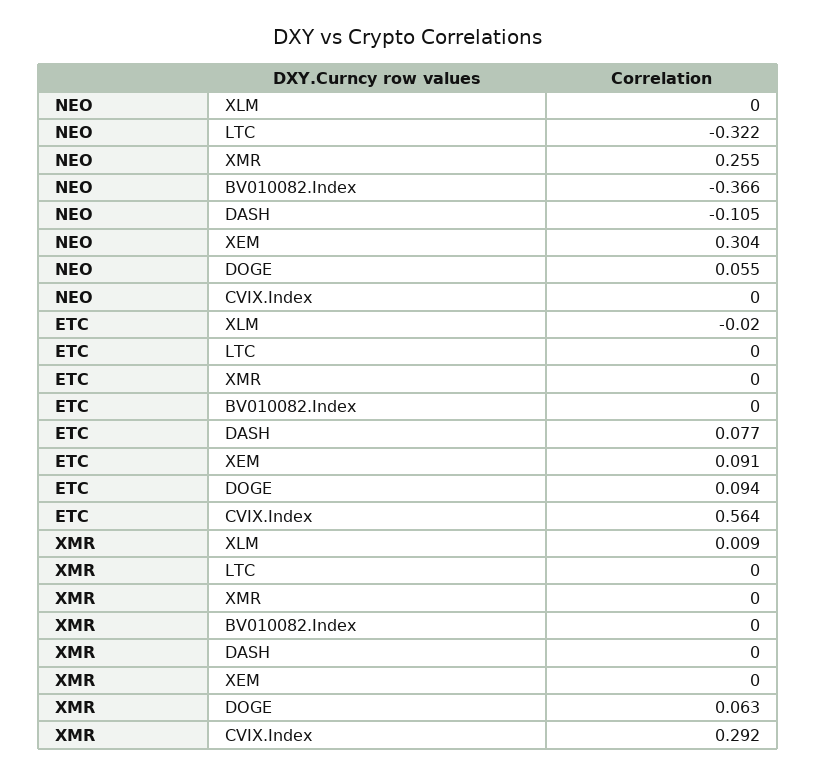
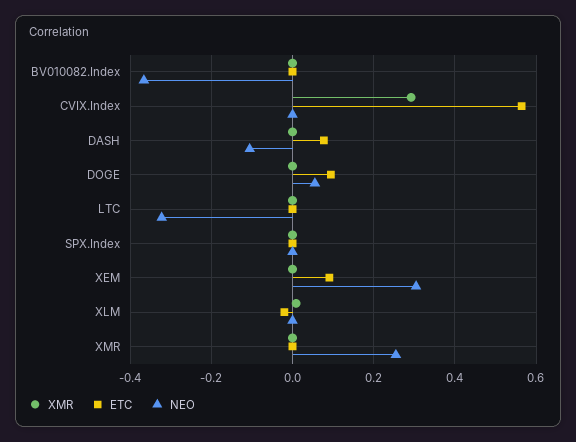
  {
    "NEO": {
      "XLM": 0,
      "LTC": -0.322,
      "XMR": 0.255,
      "BV010082.Index": -0.366,
      "DASH": -0.105,
      "XEM": 0.304,
      "DOGE": 0.055,
-     "CVIX.Index": 0
+     "CVIX.Index": 0,
+     "SPX.Index": 0
    },
    "ETC": {
      "XLM": -0.02,
      "LTC": 0,
      "XMR": 0,
      "BV010082.Index": 0,
      "DASH": 0.077,
      "XEM": 0.091,
      "DOGE": 0.094,
-     "CVIX.Index": 0.564
+     "CVIX.Index": 0.564,
+     "SPX.Index": 0
    },
    "XMR": {
      "XLM": 0.009,
      "LTC": 0,
      "XMR": 0,
      "BV010082.Index": 0,
      "DASH": 0,
      "XEM": 0,
-     "DOGE": 0.063,
+     "DOGE": 0,
-     "CVIX.Index": 0.292
+     "CVIX.Index": 0.292,
+     "SPX.Index": 0
    }
  }

